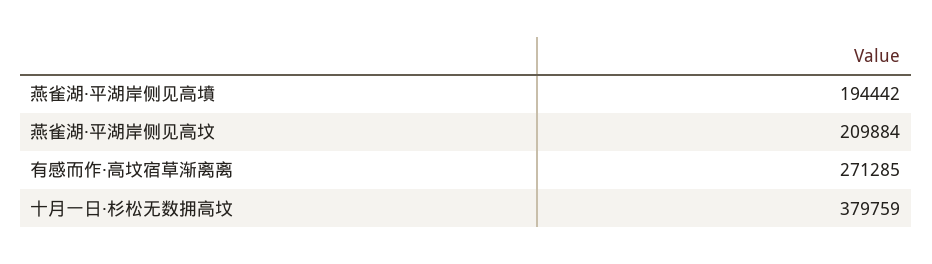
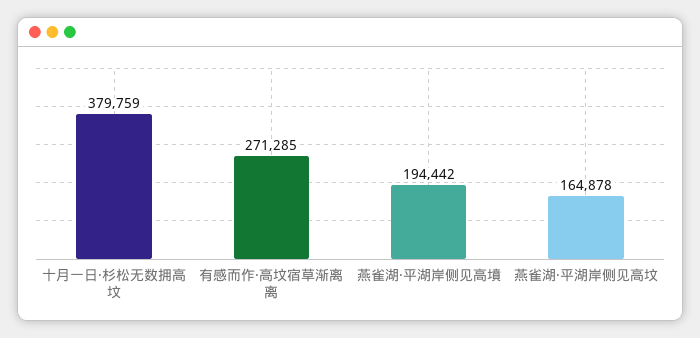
  {
    "燕雀湖·平湖岸侧见高墳": 194442,
-   "燕雀湖·平湖岸侧见高坟": 209884,
+   "燕雀湖·平湖岸侧见高坟": 164878,
    "有感而作·高坟宿草渐离离": 271285,
    "十月一日·杉松无数拥高坟": 379759
  }

